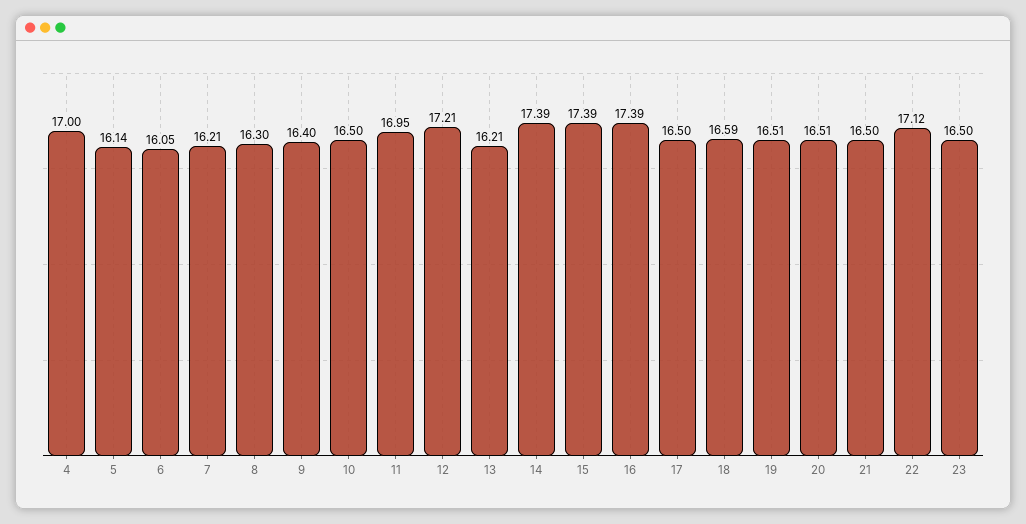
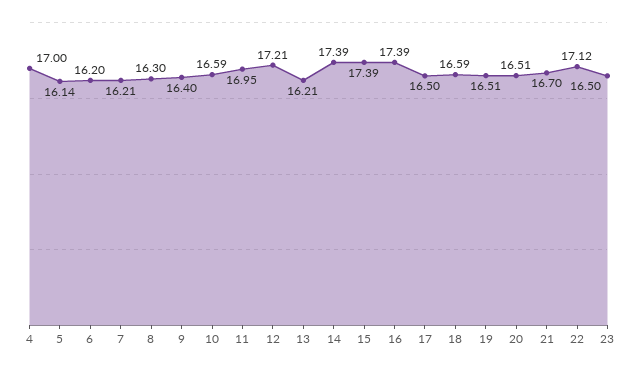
  {
    "4": 17,
    "5": 16.14,
-   "6": 16.05,
+   "6": 16.2,
    "7": 16.21,
    "8": 16.3,
    "9": 16.4,
-   "10": 16.5,
+   "10": 16.59,
    "11": 16.95,
    "12": 17.21,
    "13": 16.21,
    "14": 17.39,
    "15": 17.39,
    "16": 17.39,
    "17": 16.5,
    "18": 16.59,
    "19": 16.51,
    "20": 16.51,
-   "21": 16.5,
+   "21": 16.7,
    "22": 17.12,
    "23": 16.5
  }

